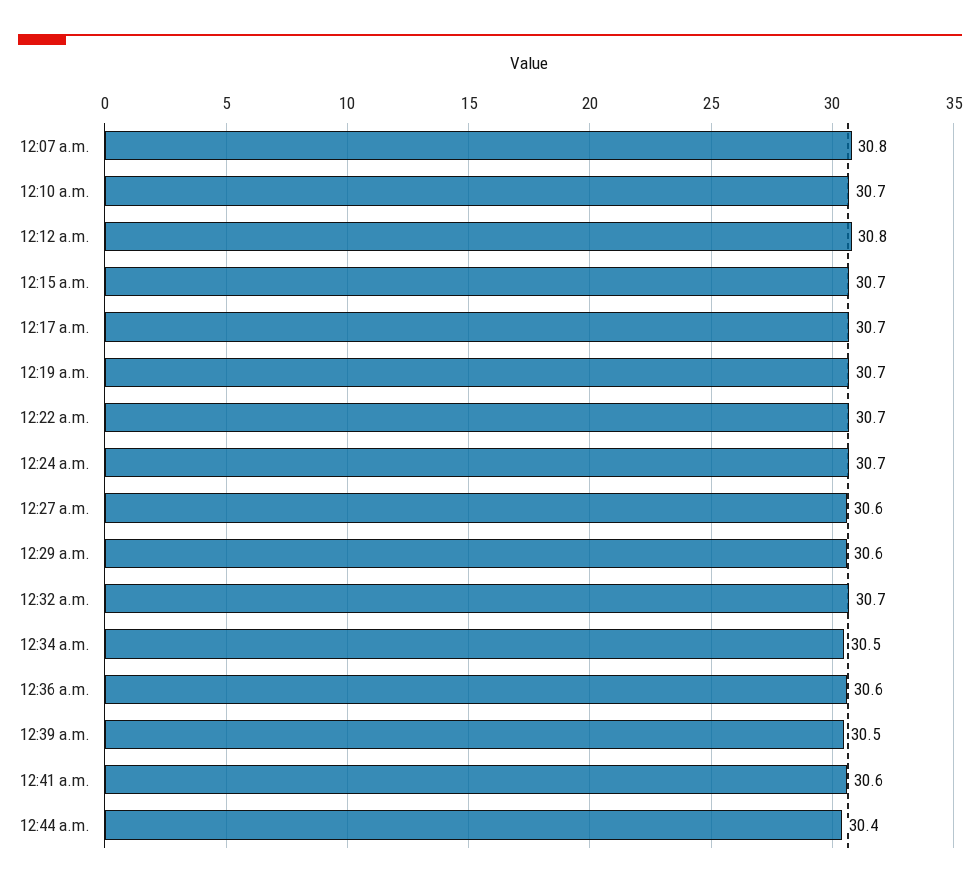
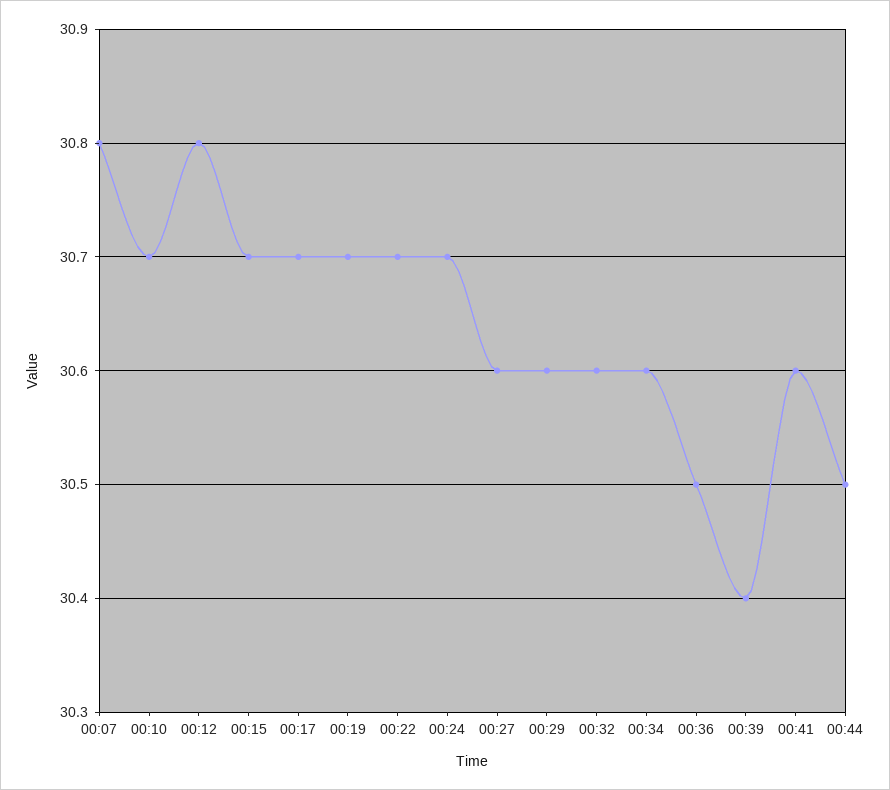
  {
    "12:07 a.m.": 30.8,
    "12:10 a.m.": 30.7,
    "12:12 a.m.": 30.8,
    "12:15 a.m.": 30.7,
    "12:17 a.m.": 30.7,
    "12:19 a.m.": 30.7,
    "12:22 a.m.": 30.7,
    "12:24 a.m.": 30.7,
    "12:27 a.m.": 30.6,
    "12:29 a.m.": 30.6,
-   "12:32 a.m.": 30.7,
+   "12:32 a.m.": 30.6,
-   "12:34 a.m.": 30.5,
+   "12:34 a.m.": 30.6,
-   "12:36 a.m.": 30.6,
+   "12:36 a.m.": 30.5,
-   "12:39 a.m.": 30.5,
+   "12:39 a.m.": 30.4,
    "12:41 a.m.": 30.6,
-   "12:44 a.m.": 30.4
+   "12:44 a.m.": 30.5
  }

